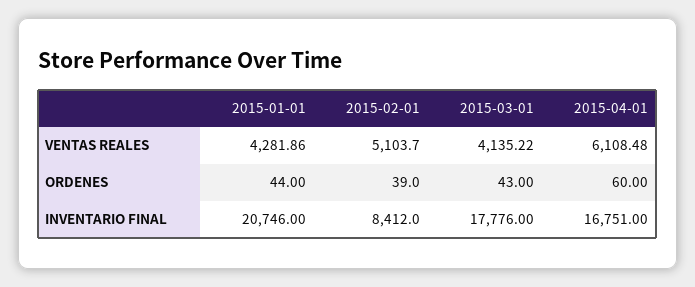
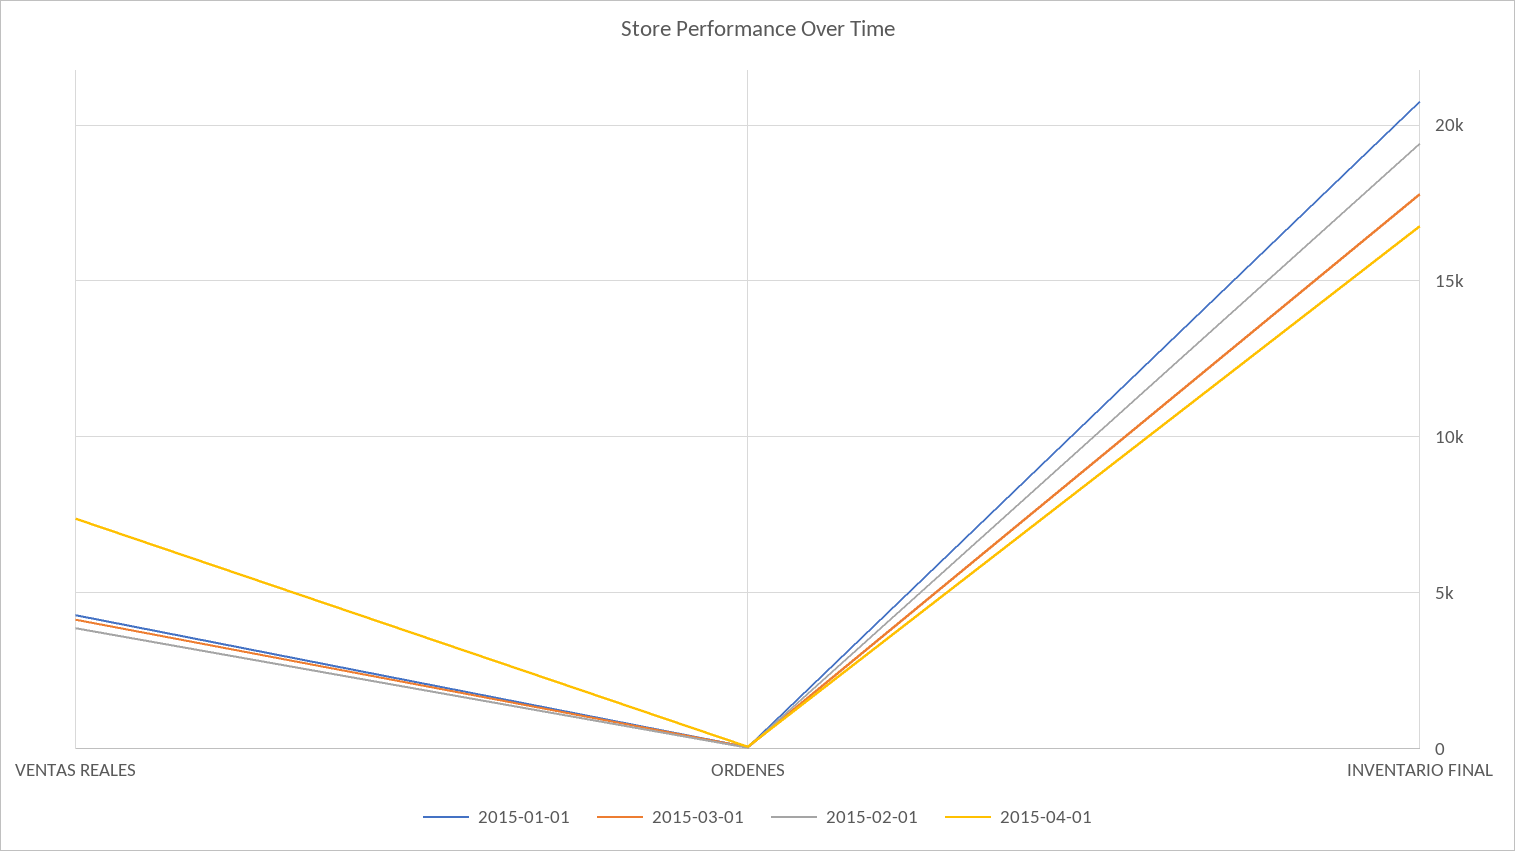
  {
    "2015-01-01": {
      "VENTAS REALES": 4281.86,
      "ORDENES": 44,
      "INVENTARIO FINAL": 20746
    },
    "2015-02-01": {
-     "VENTAS REALES": 5103.7,
+     "VENTAS REALES": 4000,
      "ORDENES": 39,
-     "INVENTARIO FINAL": 8412
+     "INVENTARIO FINAL": 19500
    },
    "2015-03-01": {
      "VENTAS REALES": 4135.22,
      "ORDENES": 43,
      "INVENTARIO FINAL": 17776
    },
    "2015-04-01": {
-     "VENTAS REALES": 6108.48,
+     "VENTAS REALES": 7500,
      "ORDENES": 60,
      "INVENTARIO FINAL": 16751
    }
  }

